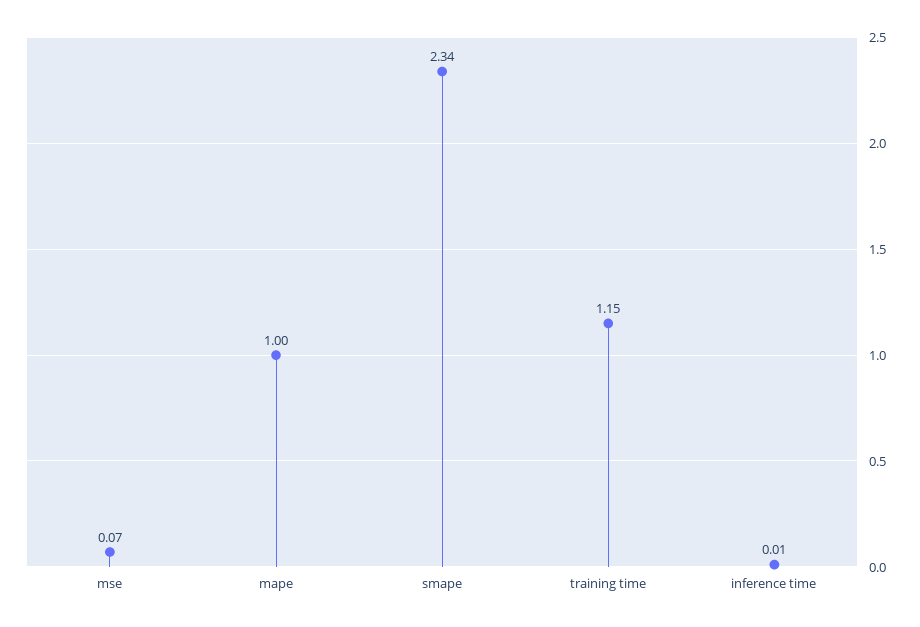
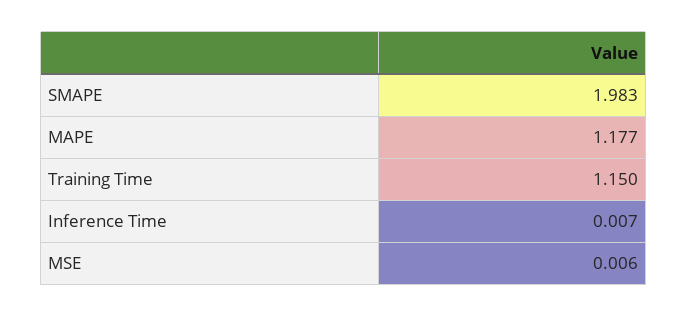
  {
-   "mse": 0.07,
+   "mse": 0.006,
-   "mape": 1,
+   "mape": 1.177,
-   "smape": 2.34,
+   "smape": 1.983,
    "training time": 1.15,
    "inference time": 0.007
  }

